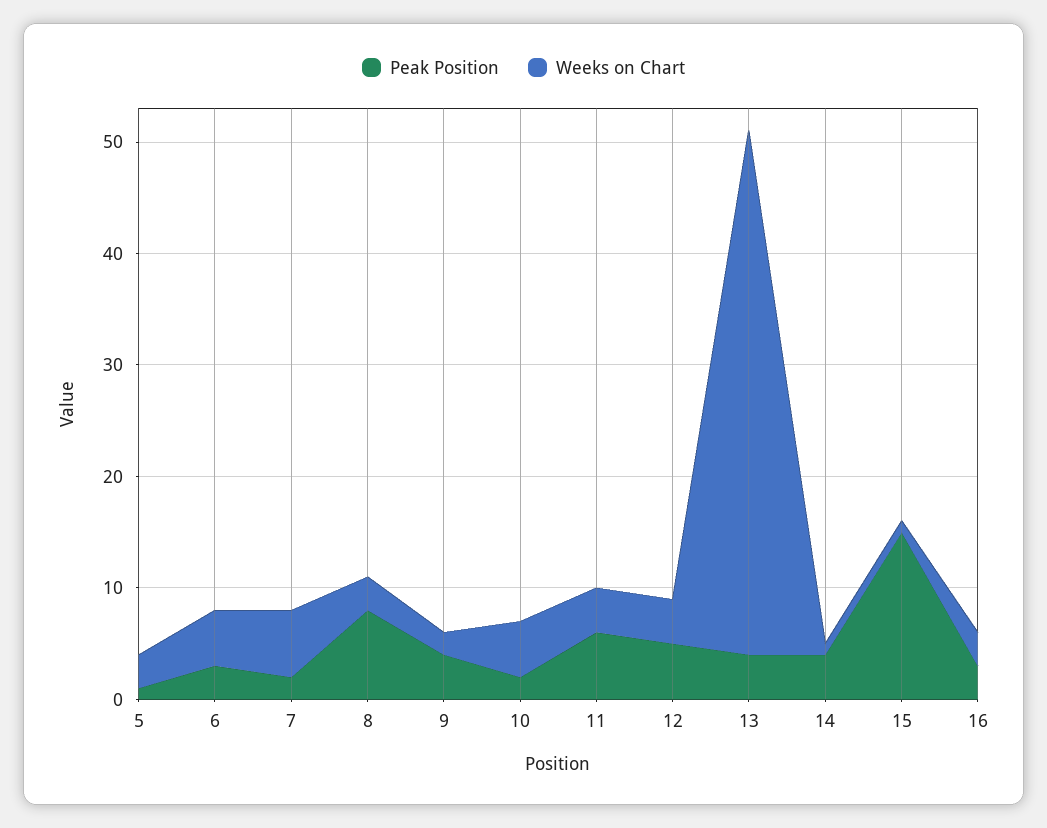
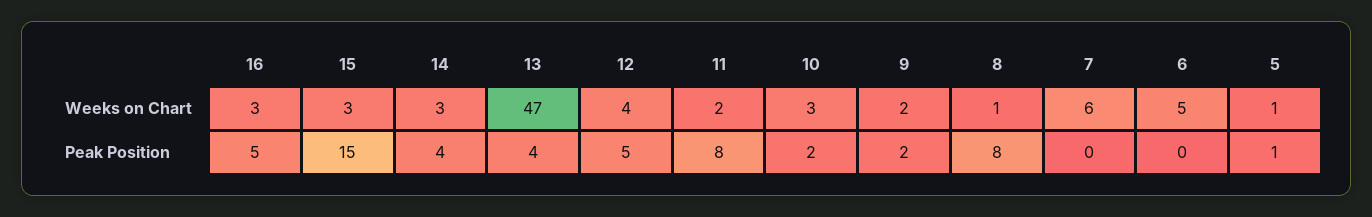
  {
    "Peak Position": {
      "5": 1,
-     "6": 3,
+     "6": 0,
-     "7": 2,
+     "7": 0,
      "8": 8,
-     "9": 4,
+     "9": 2,
      "10": 2,
-     "11": 6,
+     "11": 8,
      "12": 5,
      "13": 4,
      "14": 4,
      "15": 15,
-     "16": 3
+     "16": 5
    },
    "Weeks on Chart": {
-     "5": 3,
+     "5": 1,
      "6": 5,
      "7": 6,
-     "8": 3,
+     "8": 1,
      "9": 2,
-     "10": 5,
+     "10": 3,
-     "11": 4,
+     "11": 2,
      "12": 4,
      "13": 47,
-     "14": 1,
+     "14": 3,
-     "15": 1,
+     "15": 3,
      "16": 3
    }
  }

